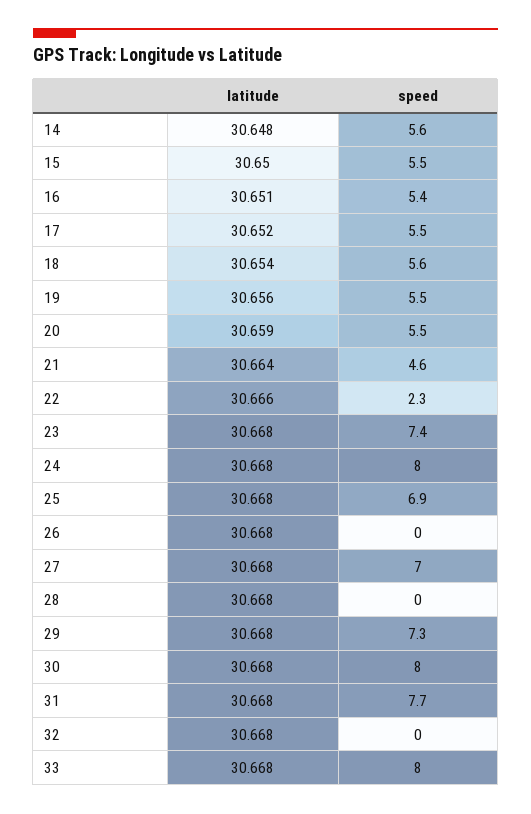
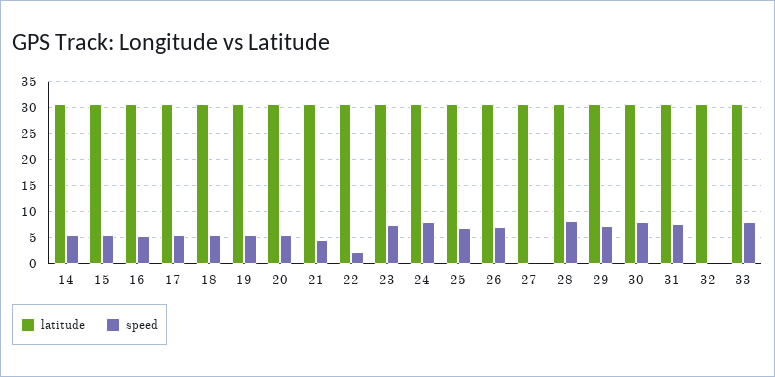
  {
    "latitude": {
      "14": 30.648,
      "15": 30.65,
      "16": 30.651,
      "17": 30.652,
      "18": 30.654,
      "19": 30.656,
      "20": 30.659,
      "21": 30.664,
      "22": 30.666,
      "23": 30.668,
      "24": 30.668,
      "25": 30.668,
      "26": 30.668,
      "27": 30.668,
      "28": 30.668,
      "29": 30.668,
      "30": 30.668,
      "31": 30.668,
      "32": 30.668,
      "33": 30.668
    },
    "speed": {
      "14": 5.6,
      "15": 5.5,
      "16": 5.4,
      "17": 5.5,
      "18": 5.6,
      "19": 5.5,
      "20": 5.5,
      "21": 4.6,
      "22": 2.3,
      "23": 7.4,
      "24": 8,
      "25": 6.9,
-     "26": 0,
+     "26": 7.5,
-     "27": 7,
+     "27": 0,
-     "28": 0,
+     "28": 7.5,
      "29": 7.3,
      "30": 8,
      "31": 7.7,
      "32": 0,
      "33": 8
    }
  }

